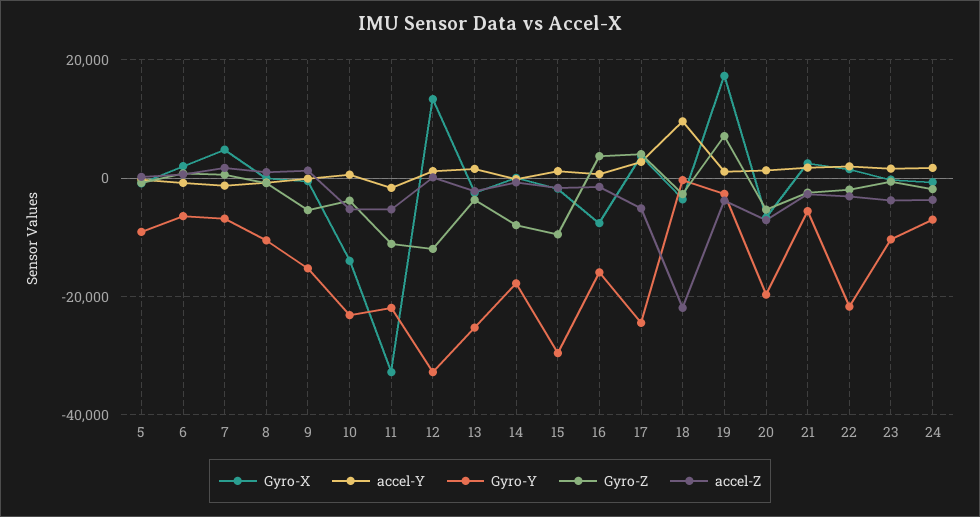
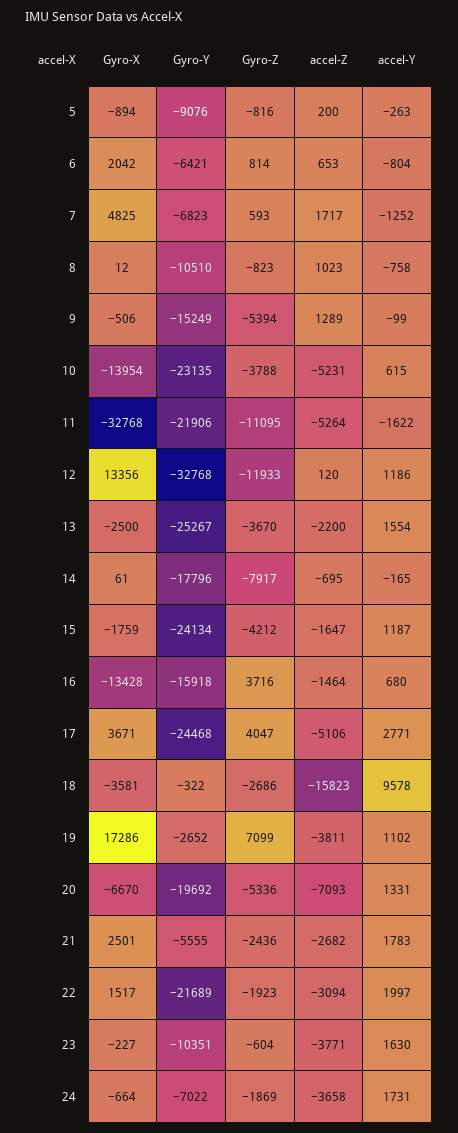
  {
    "Gyro-X": {
      "5": -894,
      "6": 2042,
      "7": 4825,
      "8": 12,
      "9": -506,
      "10": -13954,
      "11": -32768,
      "12": 13356,
      "13": -2500,
      "14": 61,
      "15": -1759,
-     "16": -8000,
+     "16": -13428,
      "17": 3671,
      "18": -3581,
      "19": 17286,
      "20": -6670,
      "21": 2501,
      "22": 1517,
      "23": -227,
      "24": -664
    },
    "accel-Y": {
      "5": -263,
      "6": -804,
      "7": -1252,
      "8": -758,
      "9": -99,
      "10": 615,
      "11": -1622,
      "12": 1186,
      "13": 1554,
      "14": -165,
      "15": 1187,
      "16": 680,
      "17": 2771,
      "18": 9578,
      "19": 1102,
      "20": 1331,
      "21": 1783,
      "22": 1997,
      "23": 1630,
      "24": 1731
    },
    "Gyro-Y": {
      "5": -9076,
      "6": -6421,
      "7": -6823,
      "8": -10510,
      "9": -15249,
      "10": -23135,
      "11": -21906,
      "12": -32768,
      "13": -25267,
      "14": -17796,
-     "15": -30000,
+     "15": -24134,
      "16": -15918,
      "17": -24468,
      "18": -322,
      "19": -2652,
      "20": -19692,
      "21": -5555,
      "22": -21689,
      "23": -10351,
      "24": -7022
    },
    "Gyro-Z": {
      "5": -816,
      "6": 814,
      "7": 593,
      "8": -823,
      "9": -5394,
      "10": -3788,
      "11": -11095,
      "12": -11933,
      "13": -3670,
      "14": -7917,
-     "15": -10000,
+     "15": -4212,
      "16": 3716,
      "17": 4047,
      "18": -2686,
      "19": 7099,
      "20": -5336,
      "21": -2436,
      "22": -1923,
      "23": -604,
      "24": -1869
    },
    "accel-Z": {
      "5": 200,
      "6": 653,
      "7": 1717,
      "8": 1023,
      "9": 1289,
      "10": -5231,
      "11": -5264,
      "12": 120,
      "13": -2200,
      "14": -695,
      "15": -1647,
      "16": -1464,
      "17": -5106,
-     "18": -22000,
+     "18": -15823,
      "19": -3811,
      "20": -7093,
      "21": -2682,
      "22": -3094,
      "23": -3771,
      "24": -3658
    }
  }

